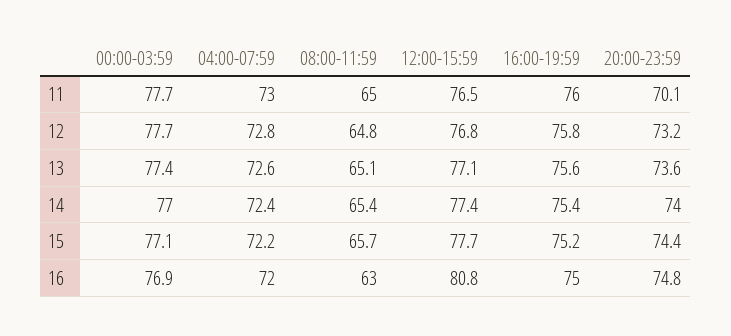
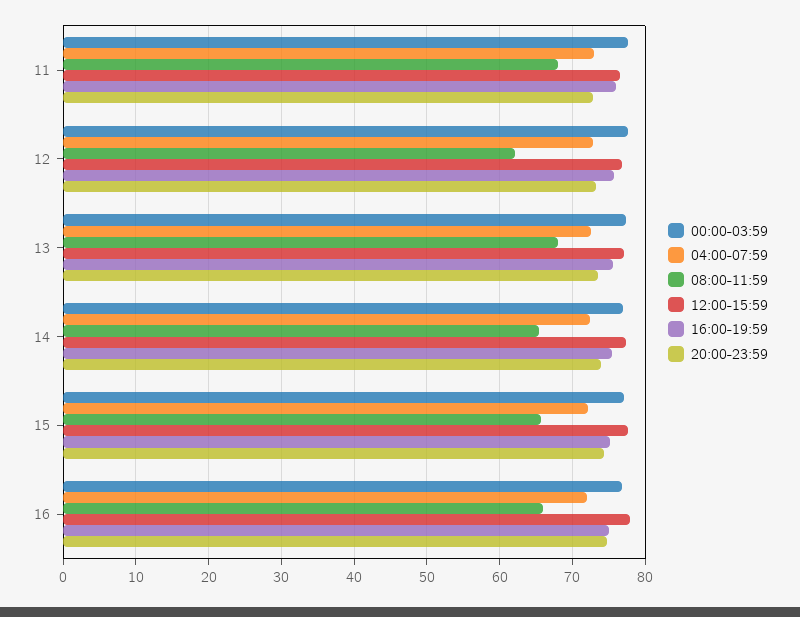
  {
    "00:00-03:59": {
      "11": 77.7,
      "12": 77.7,
      "13": 77.4,
      "14": 77,
      "15": 77.1,
      "16": 76.9
    },
    "04:00-07:59": {
      "11": 73,
      "12": 72.8,
      "13": 72.6,
      "14": 72.4,
      "15": 72.2,
      "16": 72
    },
    "08:00-11:59": {
-     "11": 65,
+     "11": 68,
-     "12": 64.8,
+     "12": 62,
-     "13": 65.1,
+     "13": 68,
      "14": 65.4,
      "15": 65.7,
-     "16": 63
+     "16": 66
    },
    "12:00-15:59": {
      "11": 76.5,
      "12": 76.8,
      "13": 77.1,
      "14": 77.4,
      "15": 77.7,
-     "16": 80.8
+     "16": 78
    },
    "16:00-19:59": {
      "11": 76,
      "12": 75.8,
      "13": 75.6,
      "14": 75.4,
      "15": 75.2,
      "16": 75
    },
    "20:00-23:59": {
-     "11": 70.1,
+     "11": 73,
      "12": 73.2,
      "13": 73.6,
      "14": 74,
      "15": 74.4,
      "16": 74.8
    }
  }

